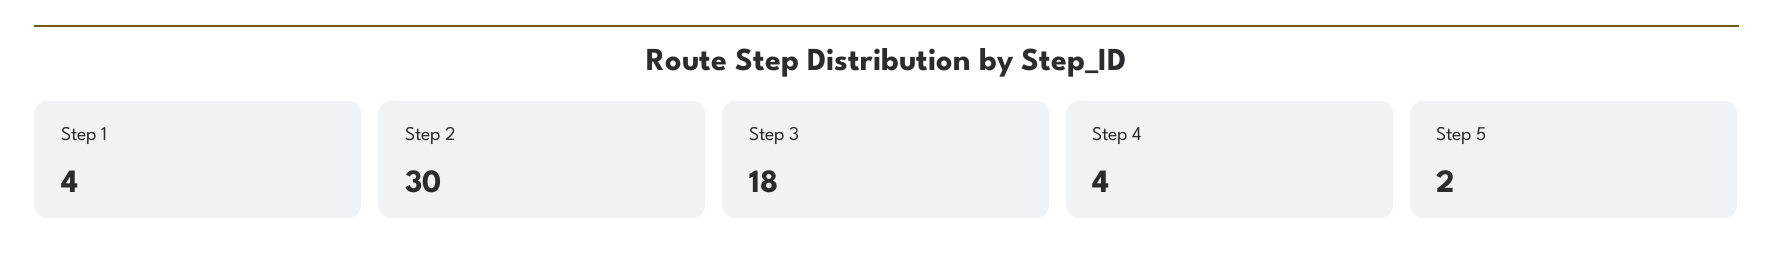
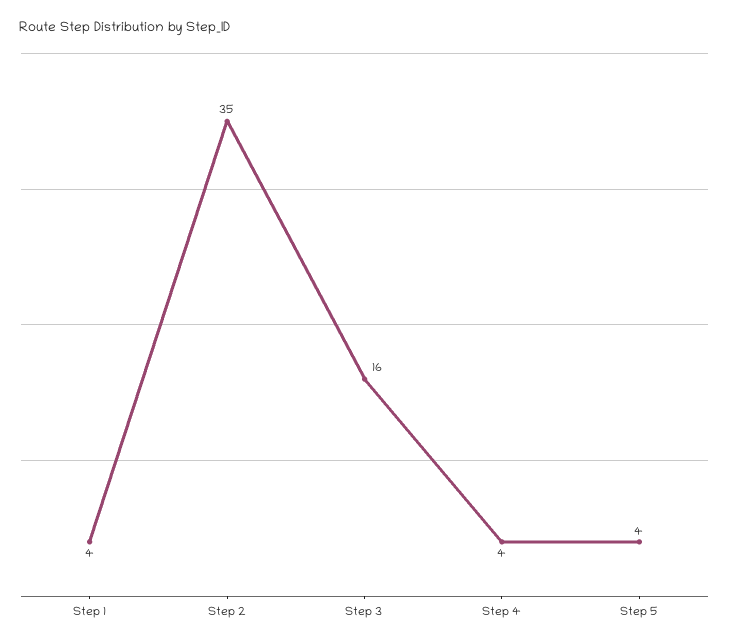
  {
    "Step 1": 4,
-   "Step 2": 30,
+   "Step 2": 35,
-   "Step 3": 18,
+   "Step 3": 16,
    "Step 4": 4,
-   "Step 5": 2
+   "Step 5": 4
  }

